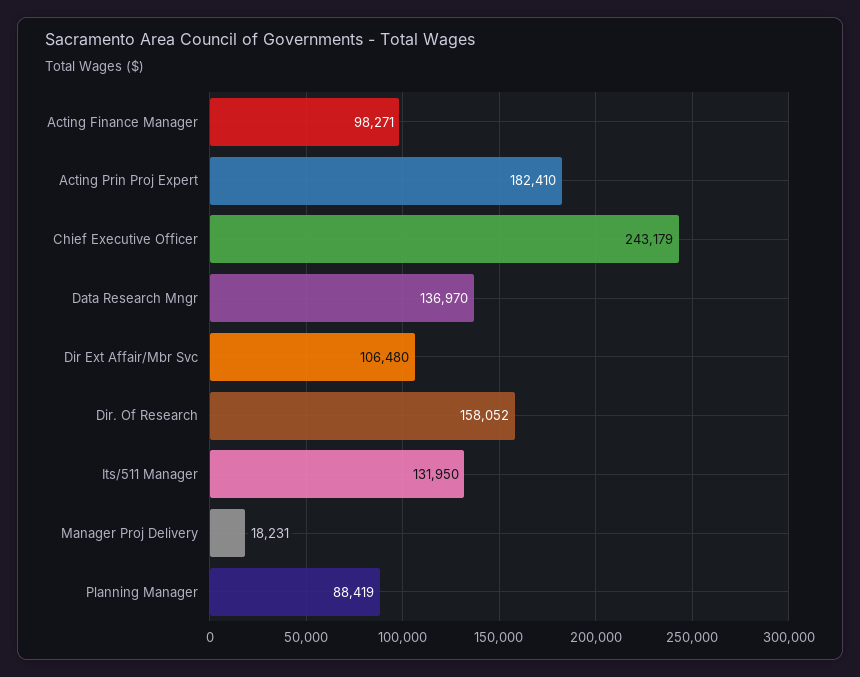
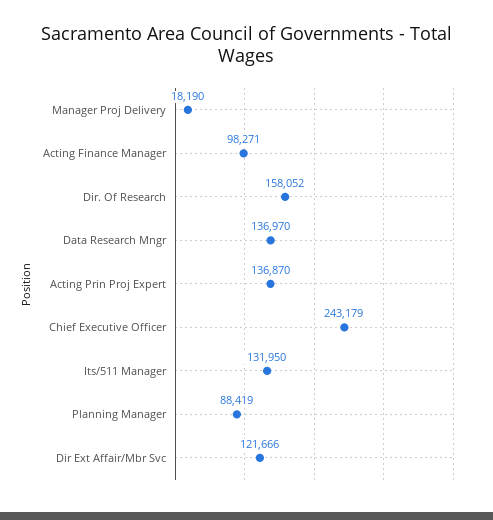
  {
    "Acting Finance Manager": 98271,
-   "Acting Prin Proj Expert": 182410,
+   "Acting Prin Proj Expert": 136870,
    "Chief Executive Officer": 243179,
    "Data Research Mngr": 136970,
-   "Dir Ext Affair/Mbr Svc": 106480,
+   "Dir Ext Affair/Mbr Svc": 121666,
    "Dir. Of Research": 158052,
    "Its/511 Manager": 131950,
-   "Manager Proj Delivery": 18231,
+   "Manager Proj Delivery": 18190,
    "Planning Manager": 88419
  }

